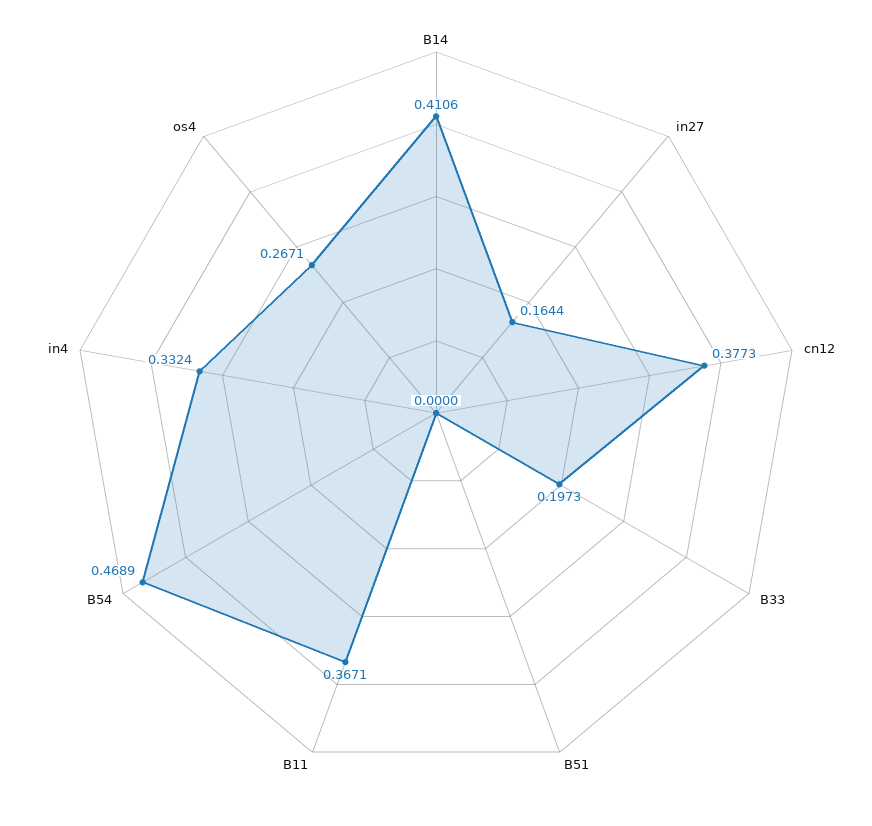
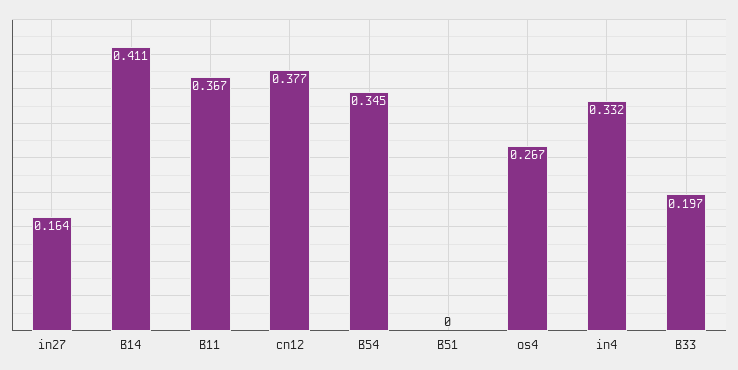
  {
    "B14": 0.4106,
    "in27": 0.1644,
    "cn12": 0.3773,
    "B33": 0.1973,
    "B51": 0,
    "B11": 0.3671,
-   "B54": 0.4689,
+   "B54": 0.345,
    "in4": 0.3324,
    "os4": 0.2671
  }

